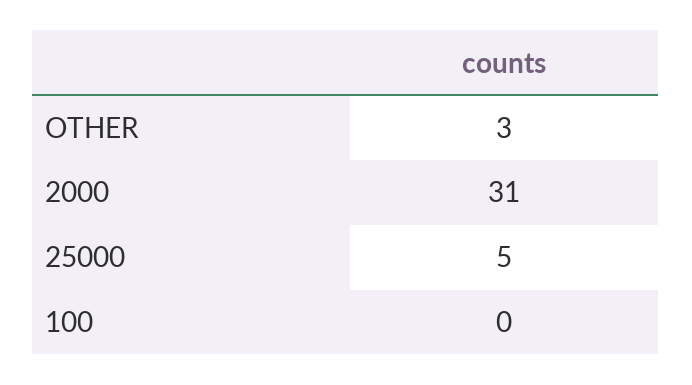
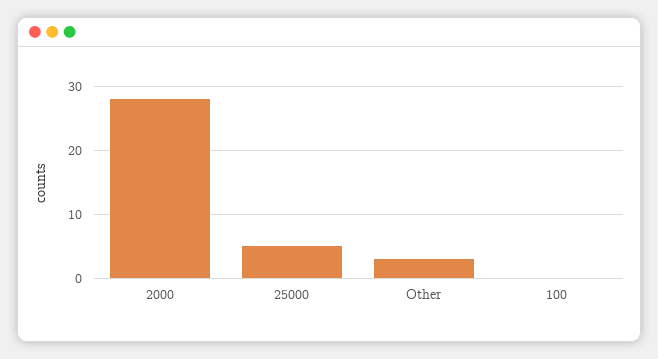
  {
    "OTHER": 3,
-   "2000": 31,
+   "2000": 28,
    "25000": 5,
    "100": 0
  }

